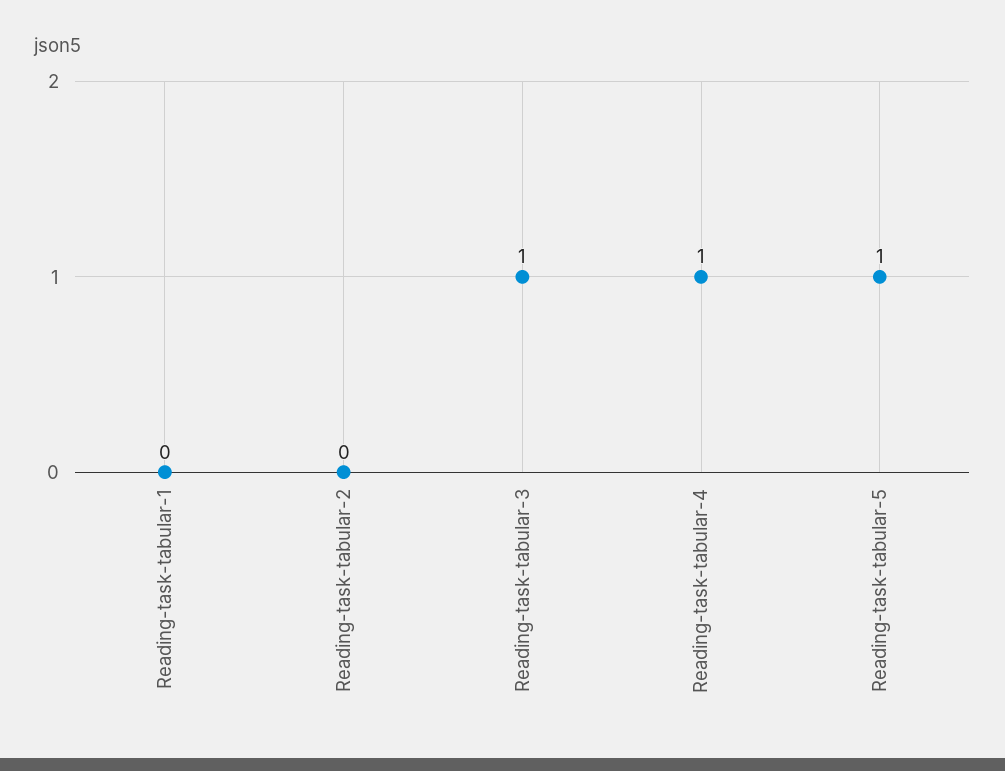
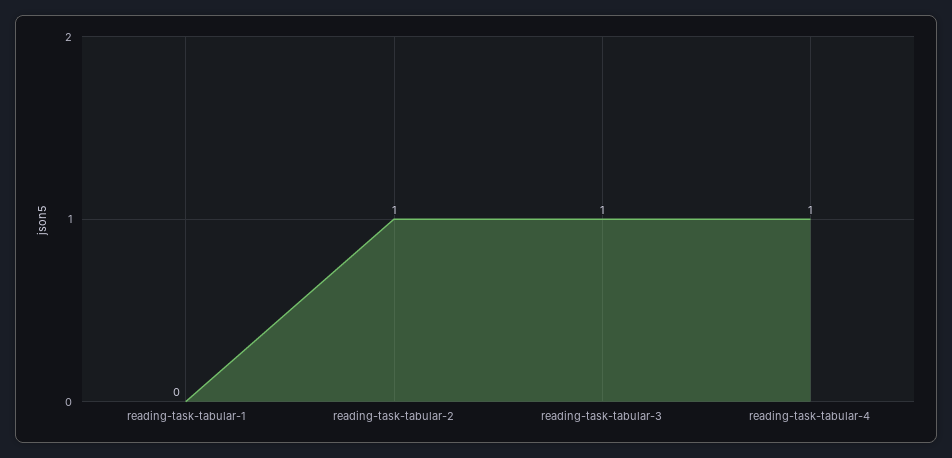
  {
    "Reading-task-tabular-1": 0,
-   "Reading-task-tabular-2": 0,
+   "Reading-task-tabular-2": 1,
    "Reading-task-tabular-3": 1,
-   "Reading-task-tabular-4": 1,
+   "Reading-task-tabular-4": 1
-   "Reading-task-tabular-5": 1
  }

